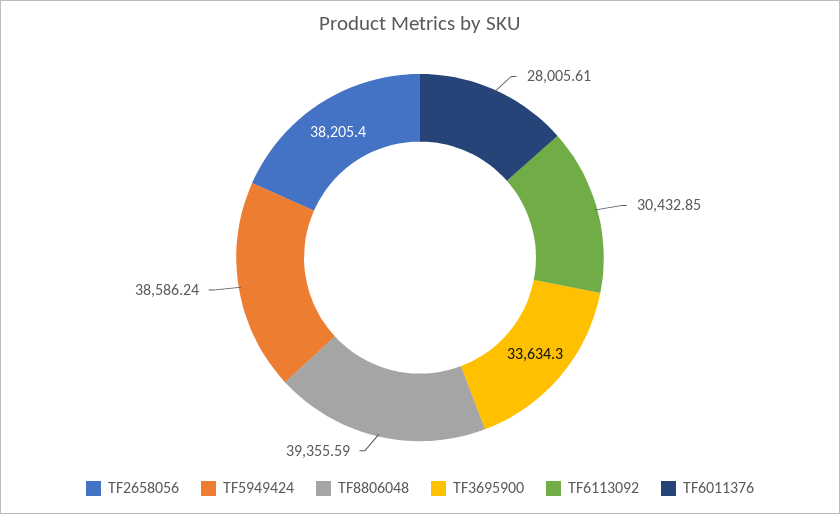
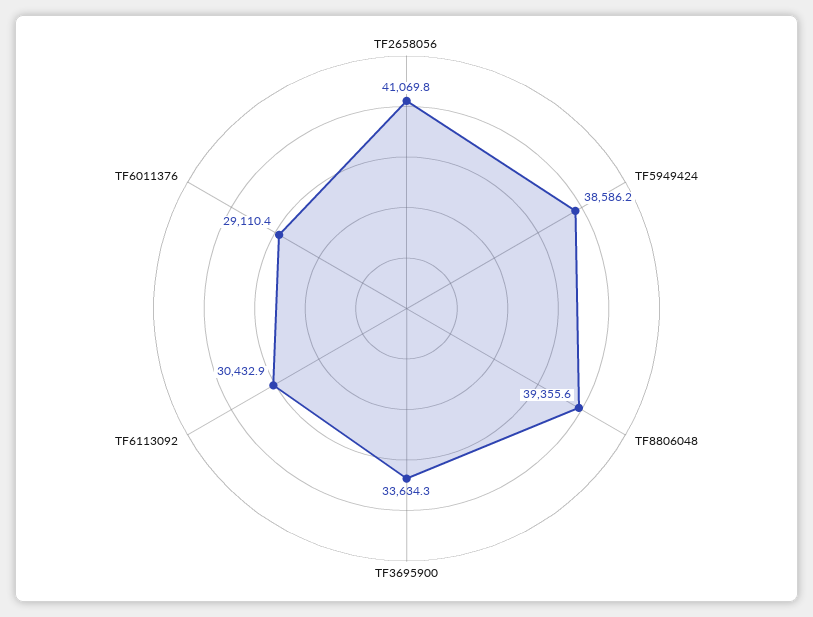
  {
-   "TF2658056": 38205.4,
+   "TF2658056": 41069.8,
    "TF5949424": 38586.24,
    "TF8806048": 39355.59,
    "TF3695900": 33634.3,
    "TF6113092": 30432.85,
-   "TF6011376": 28005.61
+   "TF6011376": 29110.4
  }

